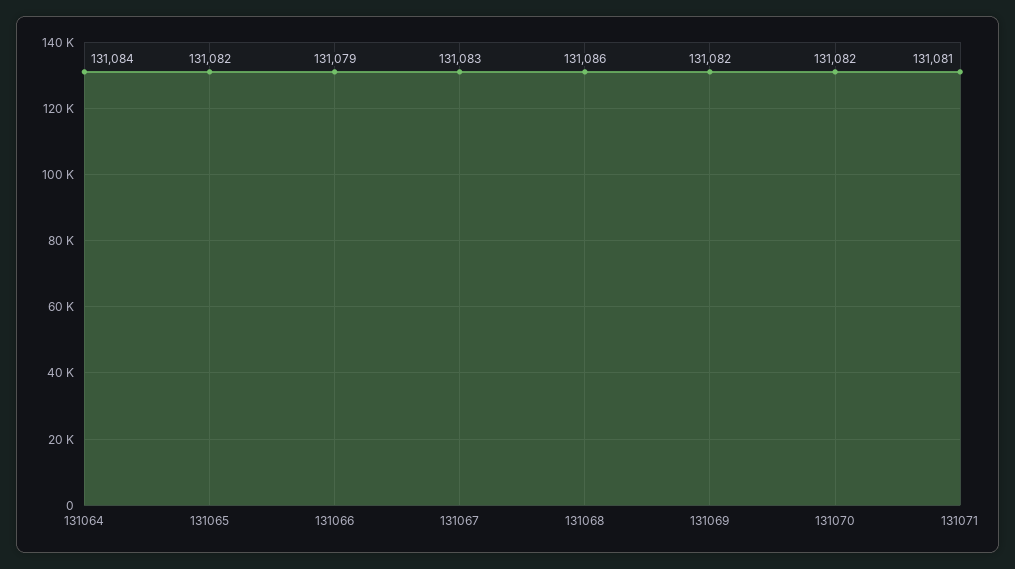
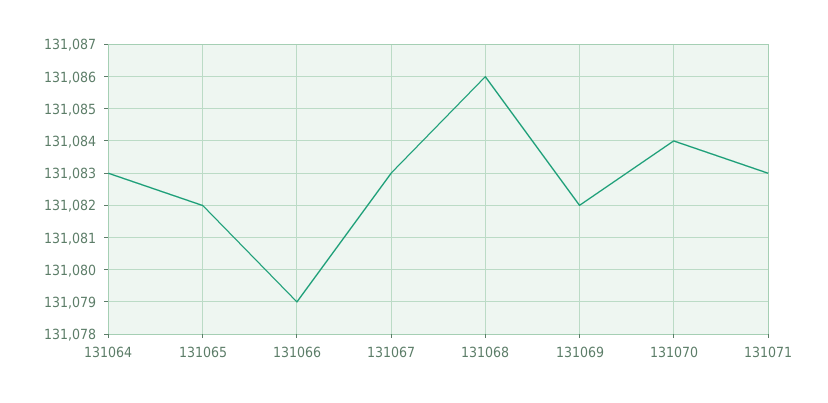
  {
-   "131064": 131084,
+   "131064": 131083,
    "131065": 131082,
    "131066": 131079,
    "131067": 131083,
    "131068": 131086,
    "131069": 131082,
-   "131070": 131082,
+   "131070": 131084,
-   "131071": 131081
+   "131071": 131083
  }

